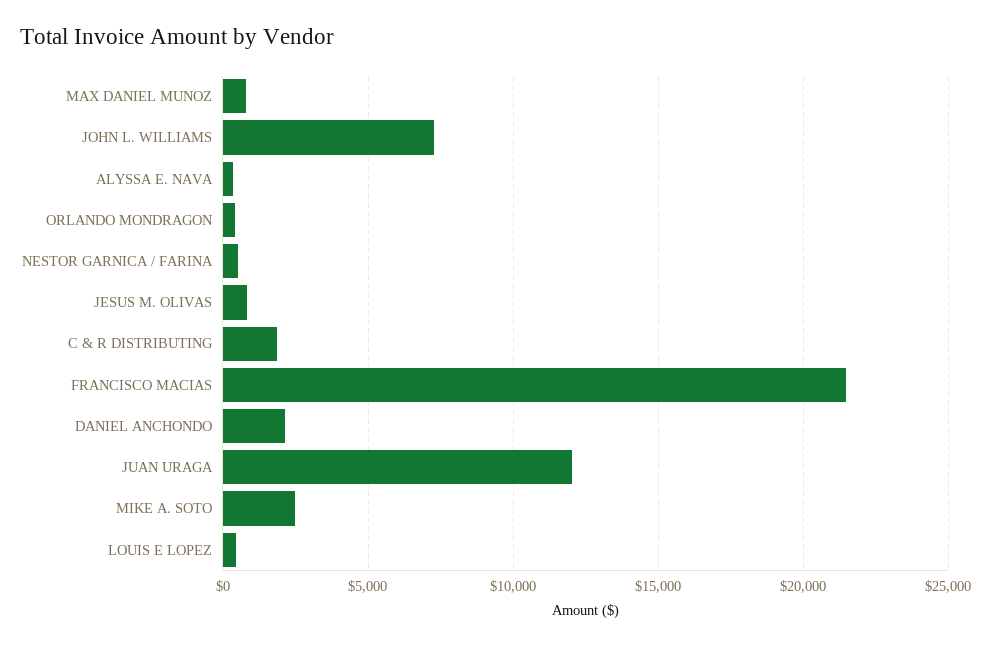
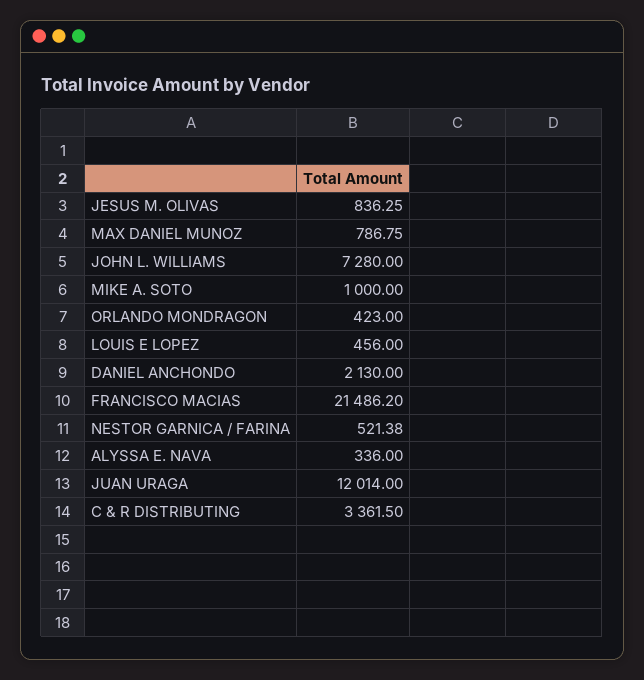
  {
    "MAX DANIEL MUNOZ": 786.75,
    "JOHN L. WILLIAMS": 7280,
    "ALYSSA E. NAVA": 336,
    "ORLANDO MONDRAGON": 423,
    "NESTOR GARNICA / FARINA": 521.38,
    "JESUS M. OLIVAS": 836.25,
-   "C & R DISTRIBUTING": 2000,
+   "C & R DISTRIBUTING": 3361.5,
    "FRANCISCO MACIAS": 21486.2,
    "DANIEL ANCHONDO": 2130,
    "JUAN URAGA": 12014,
-   "MIKE A. SOTO": 2500,
+   "MIKE A. SOTO": 1000,
    "LOUIS E LOPEZ": 456
  }

